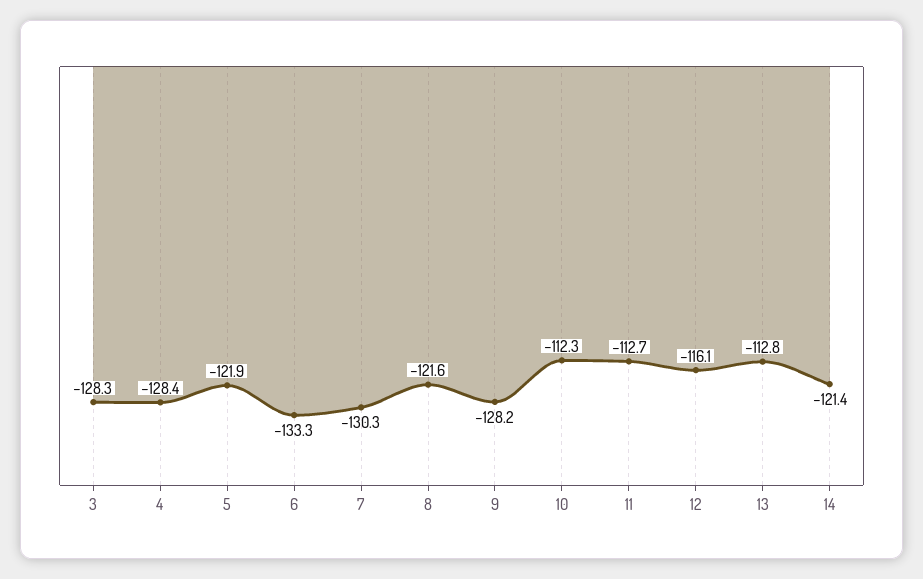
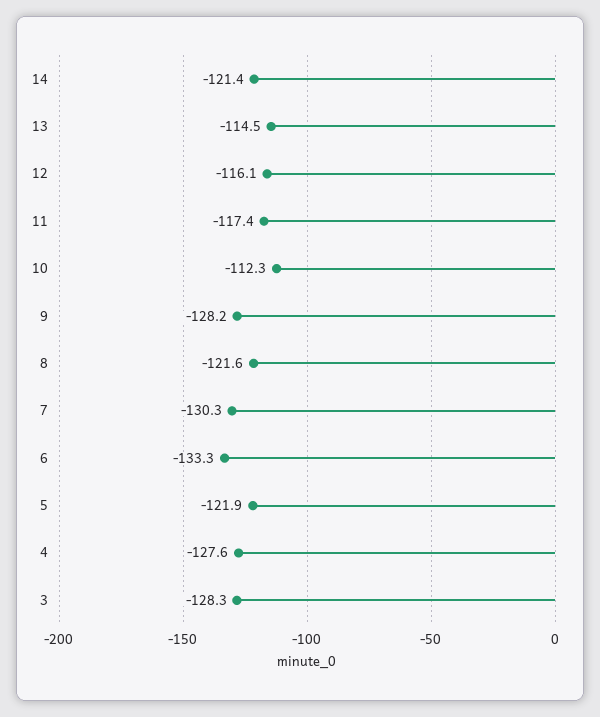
  {
    "3": -128.3,
-   "4": -128.4,
+   "4": -127.6,
    "5": -121.9,
    "6": -133.3,
    "7": -130.3,
    "8": -121.6,
    "9": -128.2,
    "10": -112.3,
-   "11": -112.7,
+   "11": -117.4,
    "12": -116.1,
-   "13": -112.8,
+   "13": -114.5,
    "14": -121.4
  }

